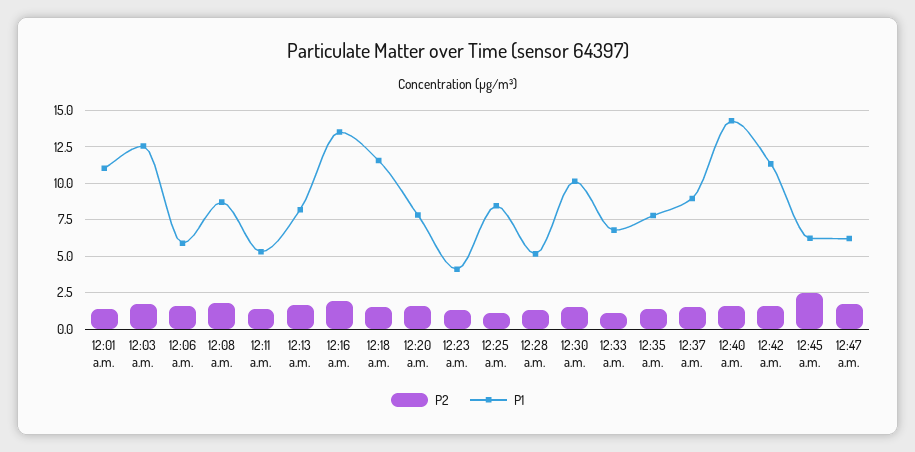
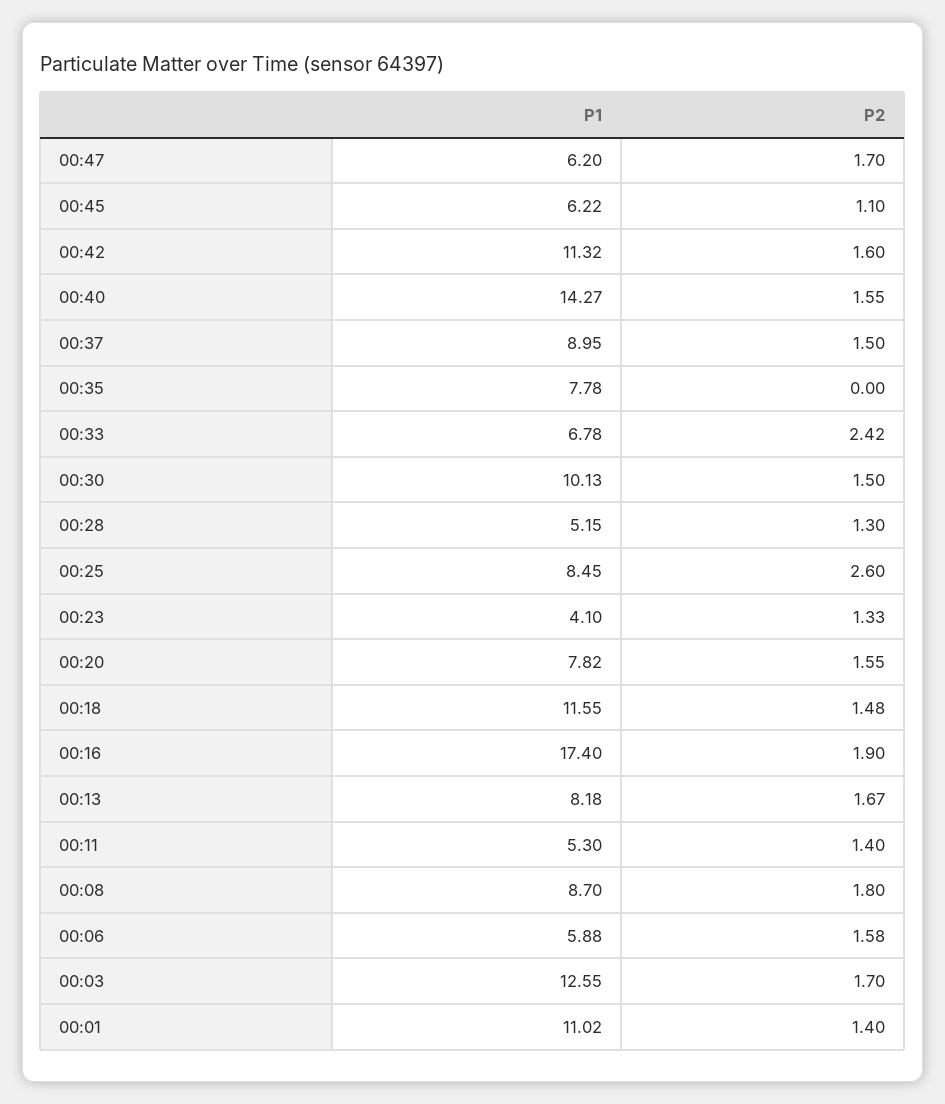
  {
    "P2": {
      "12:01 a.m.": 1.4,
      "12:03 a.m.": 1.7,
      "12:06 a.m.": 1.58,
      "12:08 a.m.": 1.8,
      "12:11 a.m.": 1.4,
      "12:13 a.m.": 1.67,
      "12:16 a.m.": 1.9,
      "12:18 a.m.": 1.48,
      "12:20 a.m.": 1.55,
      "12:23 a.m.": 1.33,
-     "12:25 a.m.": 1,
+     "12:25 a.m.": 2.6,
      "12:28 a.m.": 1.3,
      "12:30 a.m.": 1.5,
-     "12:33 a.m.": 1,
+     "12:33 a.m.": 2.42,
-     "12:35 a.m.": 1.5,
+     "12:35 a.m.": 0,
      "12:37 a.m.": 1.5,
      "12:40 a.m.": 1.55,
      "12:42 a.m.": 1.6,
-     "12:45 a.m.": 2.5,
+     "12:45 a.m.": 1.1,
      "12:47 a.m.": 1.7
    },
    "P1": {
      "12:01 a.m.": 11.02,
      "12:03 a.m.": 12.55,
      "12:06 a.m.": 5.88,
      "12:08 a.m.": 8.7,
      "12:11 a.m.": 5.3,
      "12:13 a.m.": 8.18,
-     "12:16 a.m.": 13.5,
+     "12:16 a.m.": 17.4,
      "12:18 a.m.": 11.55,
      "12:20 a.m.": 7.82,
      "12:23 a.m.": 4.1,
      "12:25 a.m.": 8.45,
      "12:28 a.m.": 5.15,
      "12:30 a.m.": 10.13,
      "12:33 a.m.": 6.78,
      "12:35 a.m.": 7.78,
      "12:37 a.m.": 8.95,
      "12:40 a.m.": 14.27,
      "12:42 a.m.": 11.32,
      "12:45 a.m.": 6.22,
      "12:47 a.m.": 6.2
    }
  }

